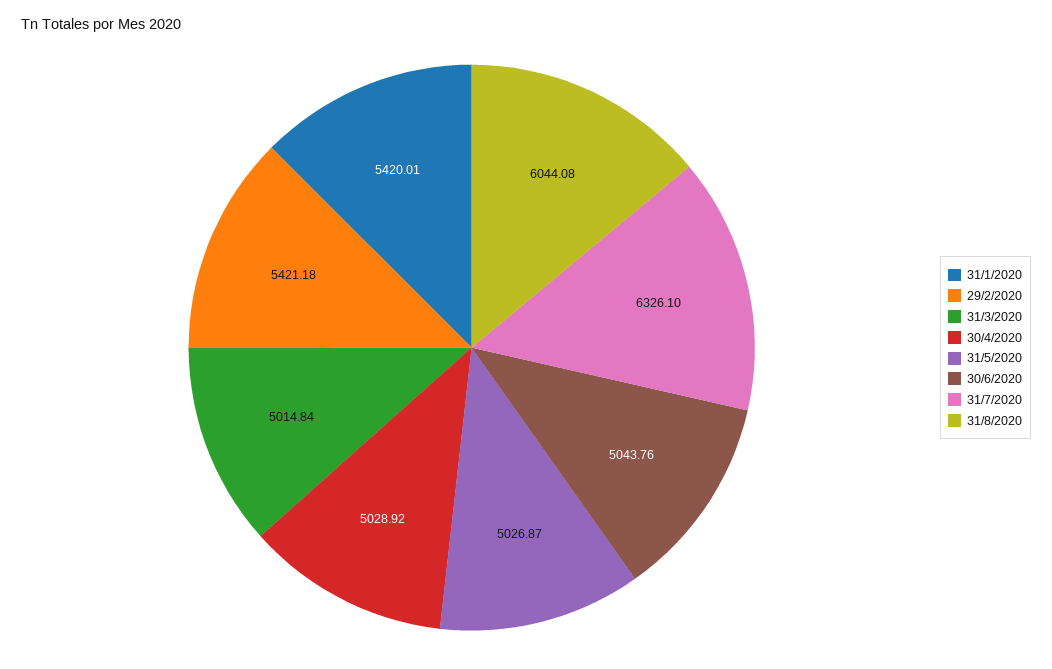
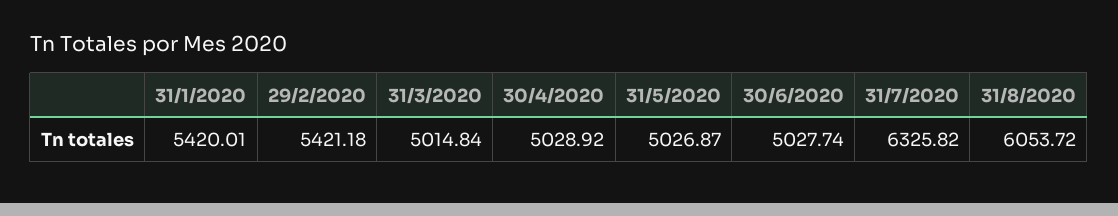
  {
    "31/1/2020": 5420.01,
    "29/2/2020": 5421.18,
    "31/3/2020": 5014.84,
    "30/4/2020": 5028.92,
    "31/5/2020": 5026.87,
-   "30/6/2020": 5043.76,
+   "30/6/2020": 5027.74,
-   "31/7/2020": 6326.1,
+   "31/7/2020": 6325.82,
-   "31/8/2020": 6044.08
+   "31/8/2020": 6053.72
  }

